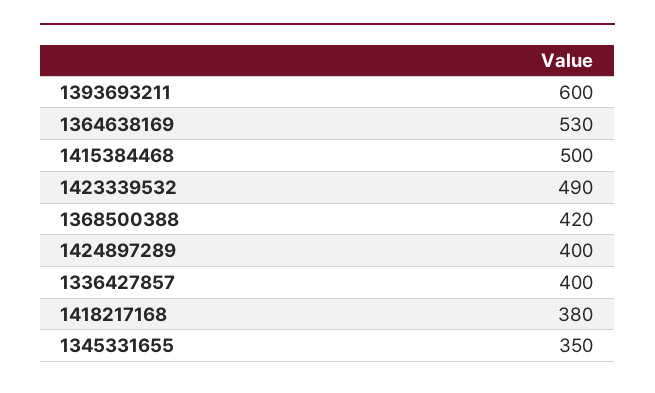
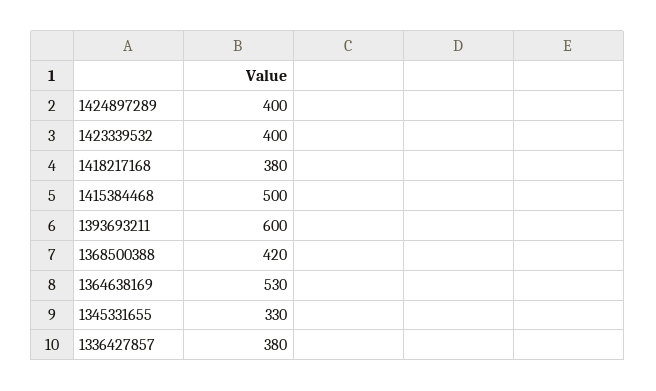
  {
    "1393693211": 600,
    "1364638169": 530,
    "1415384468": 500,
-   "1423339532": 490,
+   "1423339532": 400,
    "1368500388": 420,
    "1424897289": 400,
-   "1336427857": 400,
+   "1336427857": 380,
    "1418217168": 380,
-   "1345331655": 350
+   "1345331655": 330
  }

